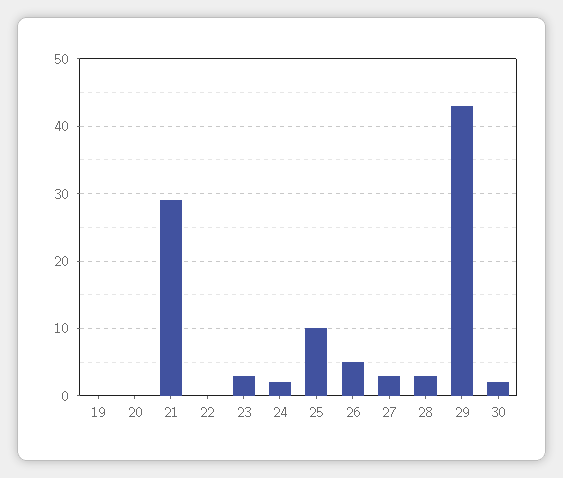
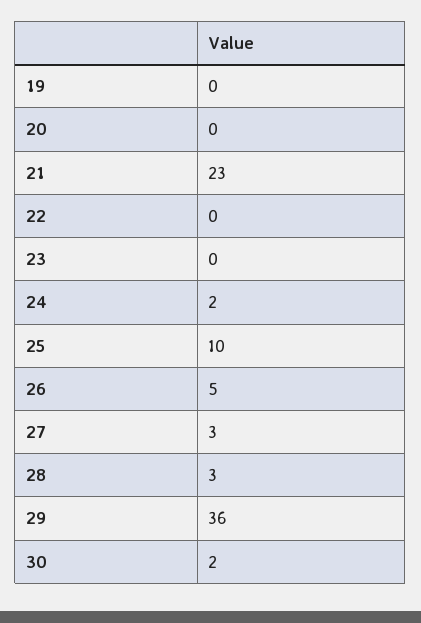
  {
    "19": 0,
    "20": 0,
-   "21": 29,
+   "21": 23,
    "22": 0,
-   "23": 3,
+   "23": 0,
    "24": 2,
    "25": 10,
    "26": 5,
    "27": 3,
    "28": 3,
-   "29": 43,
+   "29": 36,
    "30": 2
  }

